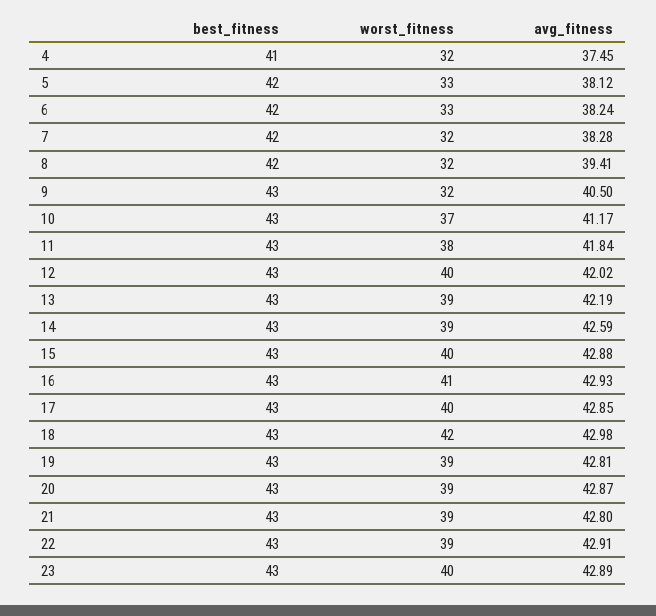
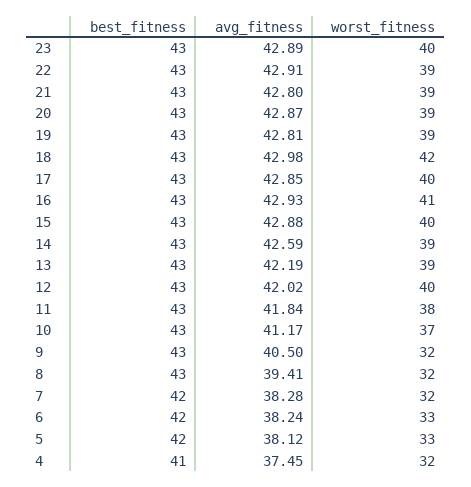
  {
    "best_fitness": {
      "4": 41,
      "5": 42,
      "6": 42,
      "7": 42,
-     "8": 42,
+     "8": 43,
      "9": 43,
      "10": 43,
      "11": 43,
      "12": 43,
      "13": 43,
      "14": 43,
      "15": 43,
      "16": 43,
      "17": 43,
      "18": 43,
      "19": 43,
      "20": 43,
      "21": 43,
      "22": 43,
      "23": 43
    },
    "worst_fitness": {
      "4": 32,
      "5": 33,
      "6": 33,
      "7": 32,
      "8": 32,
      "9": 32,
      "10": 37,
      "11": 38,
      "12": 40,
      "13": 39,
      "14": 39,
      "15": 40,
      "16": 41,
      "17": 40,
      "18": 42,
      "19": 39,
      "20": 39,
      "21": 39,
      "22": 39,
      "23": 40
    },
    "avg_fitness": {
      "4": 37.45,
      "5": 38.12,
      "6": 38.24,
      "7": 38.28,
      "8": 39.41,
      "9": 40.5,
      "10": 41.17,
      "11": 41.84,
      "12": 42.02,
      "13": 42.19,
      "14": 42.59,
      "15": 42.88,
      "16": 42.93,
      "17": 42.85,
      "18": 42.98,
      "19": 42.81,
      "20": 42.87,
      "21": 42.8,
      "22": 42.91,
      "23": 42.89
    }
  }

